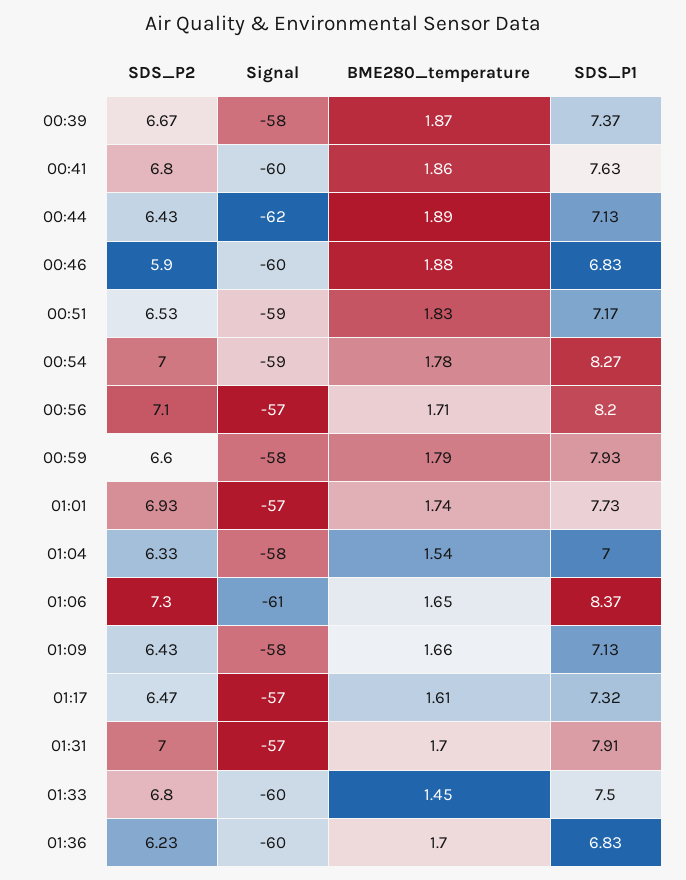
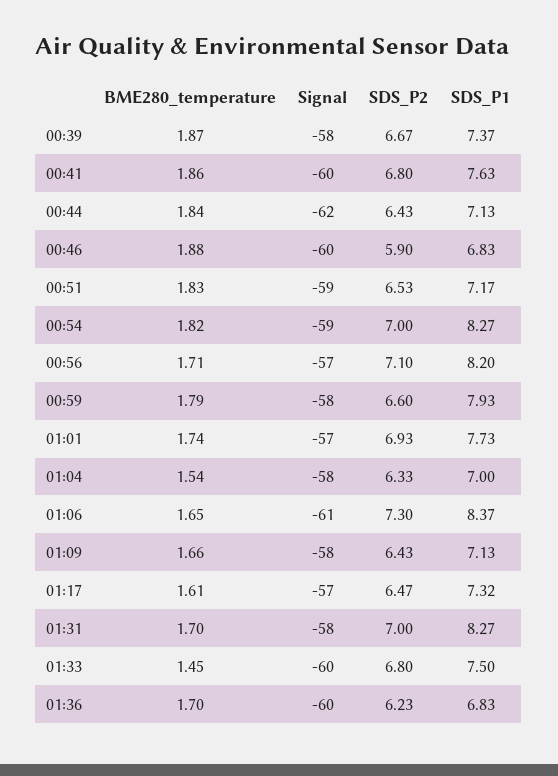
  {
    "SDS_P2": {
      "00:39": 6.67,
      "00:41": 6.8,
      "00:44": 6.43,
      "00:46": 5.9,
      "00:51": 6.53,
      "00:54": 7,
      "00:56": 7.1,
      "00:59": 6.6,
      "01:01": 6.93,
      "01:04": 6.33,
      "01:06": 7.3,
      "01:09": 6.43,
      "01:17": 6.47,
      "01:31": 7,
      "01:33": 6.8,
      "01:36": 6.23
    },
    "Signal": {
      "00:39": -58,
      "00:41": -60,
      "00:44": -62,
      "00:46": -60,
      "00:51": -59,
      "00:54": -59,
      "00:56": -57,
      "00:59": -58,
      "01:01": -57,
      "01:04": -58,
      "01:06": -61,
      "01:09": -58,
      "01:17": -57,
-     "01:31": -57,
+     "01:31": -58,
      "01:33": -60,
      "01:36": -60
    },
    "BME280_temperature": {
      "00:39": 1.87,
      "00:41": 1.86,
-     "00:44": 1.89,
+     "00:44": 1.84,
      "00:46": 1.88,
      "00:51": 1.83,
-     "00:54": 1.78,
+     "00:54": 1.82,
      "00:56": 1.71,
      "00:59": 1.79,
      "01:01": 1.74,
      "01:04": 1.54,
      "01:06": 1.65,
      "01:09": 1.66,
      "01:17": 1.61,
      "01:31": 1.7,
      "01:33": 1.45,
      "01:36": 1.7
    },
    "SDS_P1": {
      "00:39": 7.37,
      "00:41": 7.63,
      "00:44": 7.13,
      "00:46": 6.83,
      "00:51": 7.17,
      "00:54": 8.27,
      "00:56": 8.2,
      "00:59": 7.93,
      "01:01": 7.73,
      "01:04": 7,
      "01:06": 8.37,
      "01:09": 7.13,
      "01:17": 7.32,
-     "01:31": 7.91,
+     "01:31": 8.27,
      "01:33": 7.5,
      "01:36": 6.83
    }
  }

